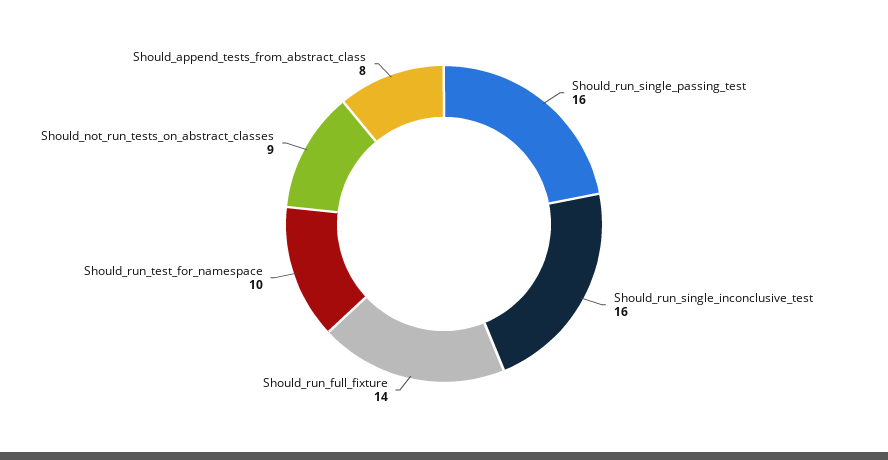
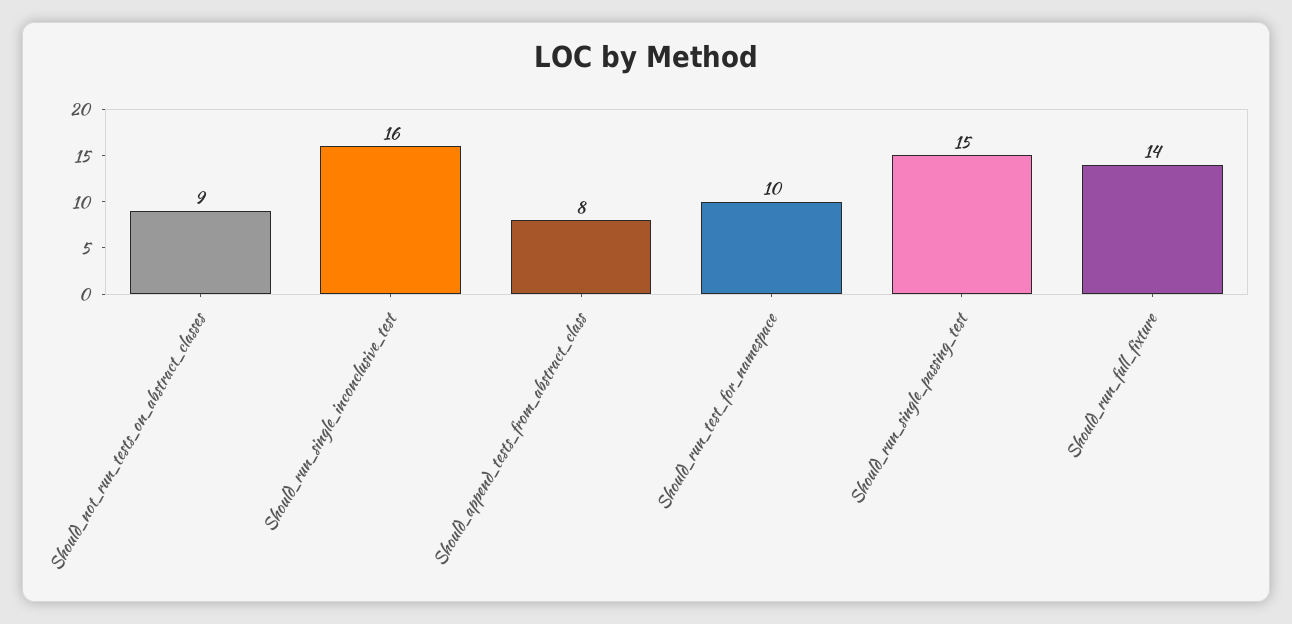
  {
-   "Should_run_single_passing_test": 16,
+   "Should_run_single_passing_test": 15,
    "Should_run_single_inconclusive_test": 16,
    "Should_run_full_fixture": 14,
    "Should_run_test_for_namespace": 10,
    "Should_not_run_tests_on_abstract_classes": 9,
    "Should_append_tests_from_abstract_class": 8
  }

